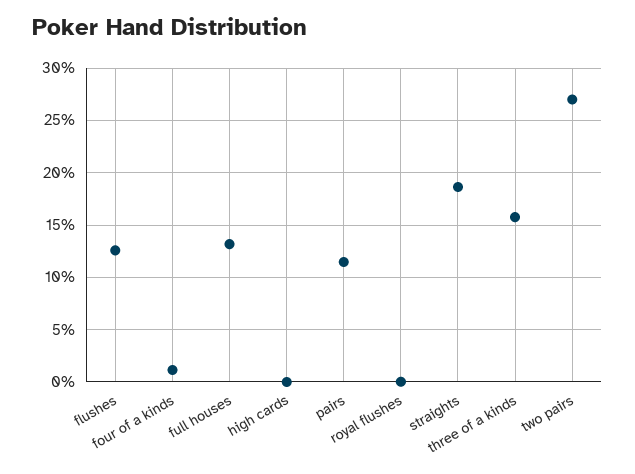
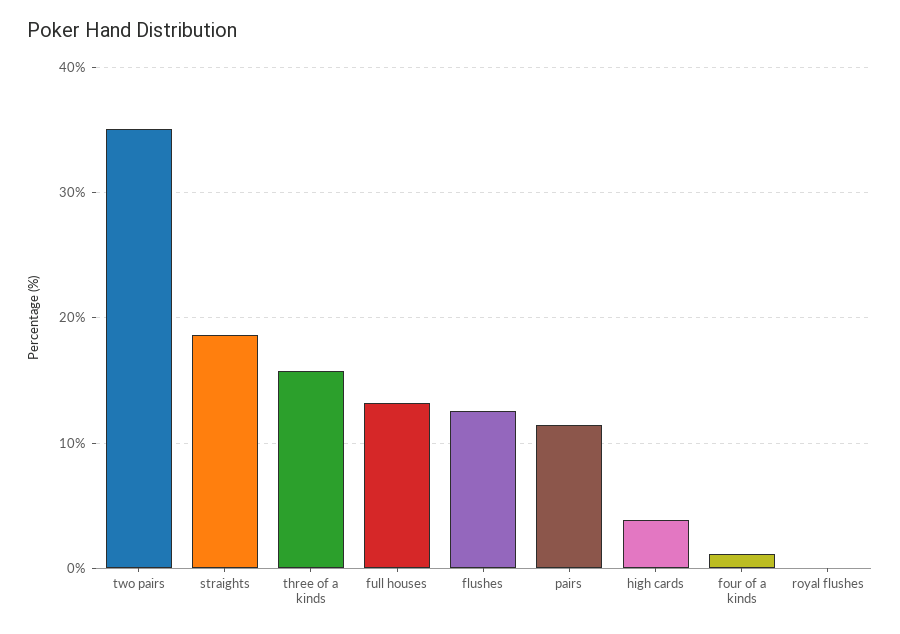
  {
    "flushes": 13,
    "four of a kinds": 1,
    "full houses": 13,
-   "high cards": 0,
+   "high cards": 4,
    "pairs": 11,
    "royal flushes": 0,
    "straights": 19,
    "three of a kinds": 16,
-   "two pairs": 27
+   "two pairs": 35
  }

